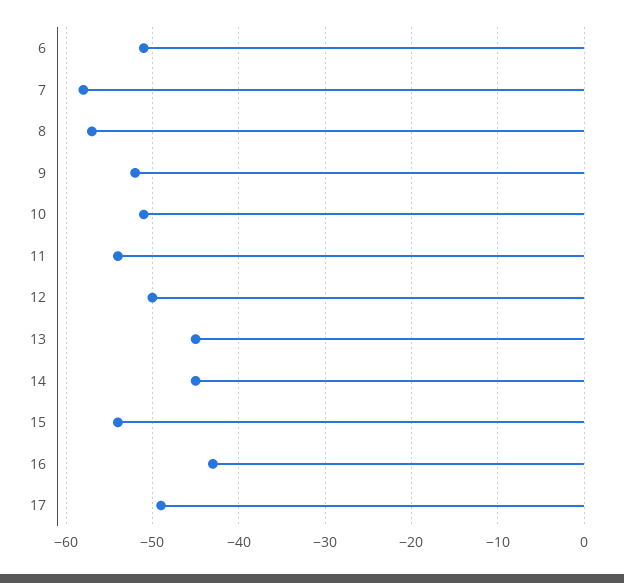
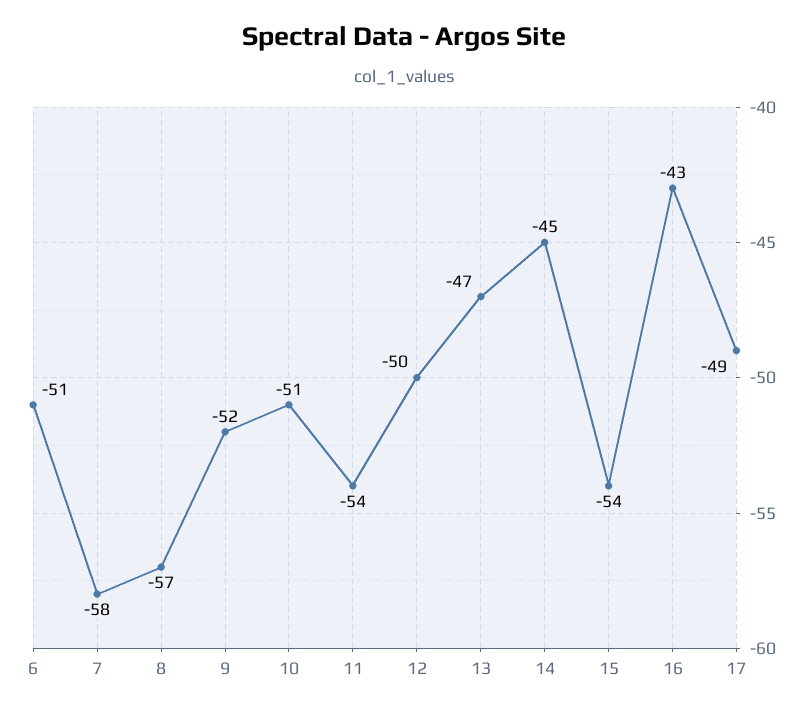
  {
    "6": -51,
    "7": -58,
    "8": -57,
    "9": -52,
    "10": -51,
    "11": -54,
    "12": -50,
-   "13": -45,
+   "13": -47,
    "14": -45,
    "15": -54,
    "16": -43,
    "17": -49
  }

